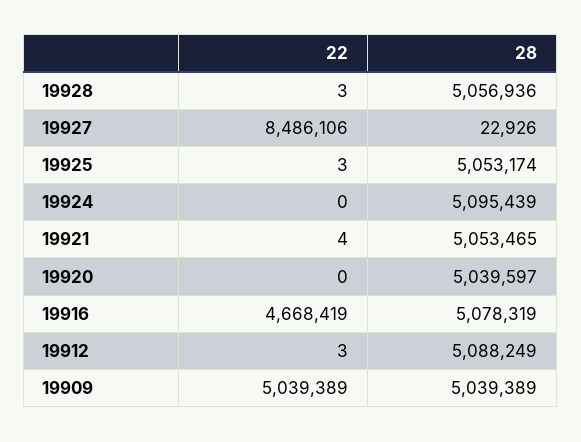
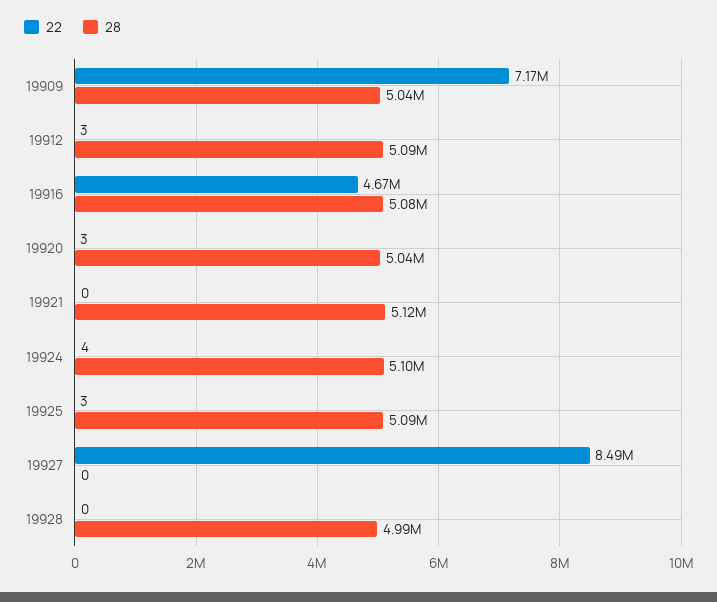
  {
    "22": {
-     "19928": 3,
+     "19928": 0,
      "19927": 8486106,
      "19925": 3,
-     "19924": 0,
+     "19924": 4,
-     "19921": 4,
+     "19921": 0,
-     "19920": 0,
+     "19920": 3,
      "19916": 4668419,
      "19912": 3,
-     "19909": 5039389
+     "19909": 7170000
    },
    "28": {
-     "19928": 5056936,
+     "19928": 4990000,
-     "19927": 22926,
+     "19927": 0,
-     "19925": 5053174,
+     "19925": 5090000,
      "19924": 5095439,
-     "19921": 5053465,
+     "19921": 5120000,
      "19920": 5039597,
      "19916": 5078319,
      "19912": 5088249,
      "19909": 5039389
    }
  }

